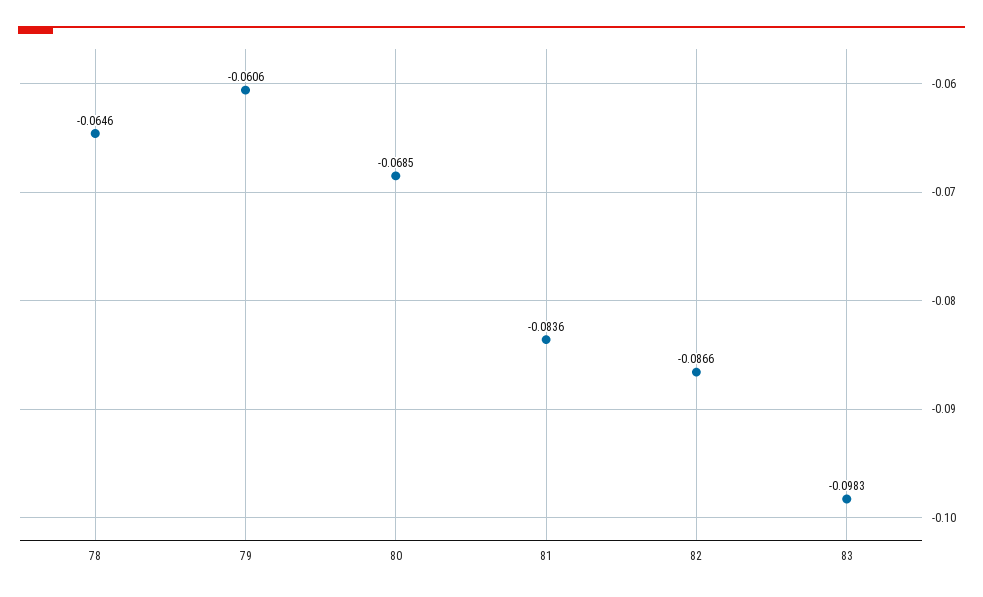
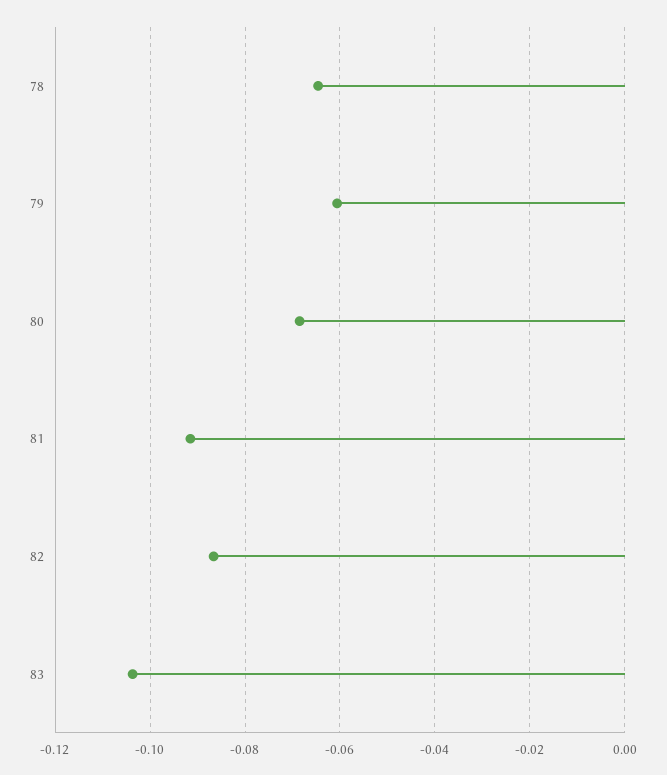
  {
    "78": -0.0646,
    "79": -0.0606,
    "80": -0.0685,
-   "81": -0.0836,
+   "81": -0.092,
    "82": -0.0866,
-   "83": -0.0983
+   "83": -0.104
  }

